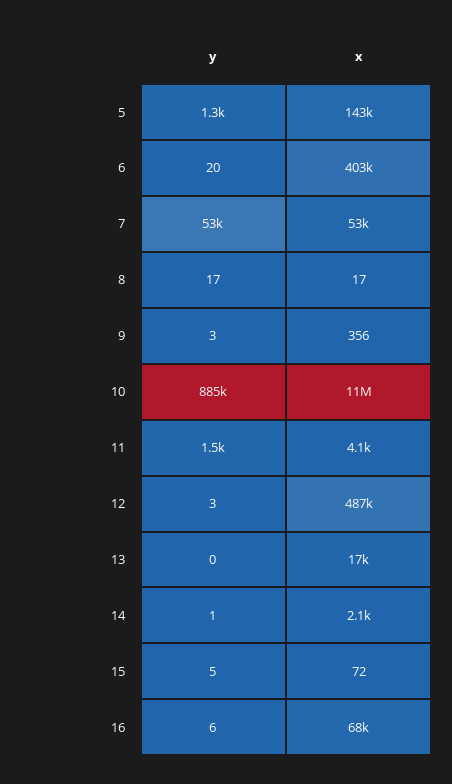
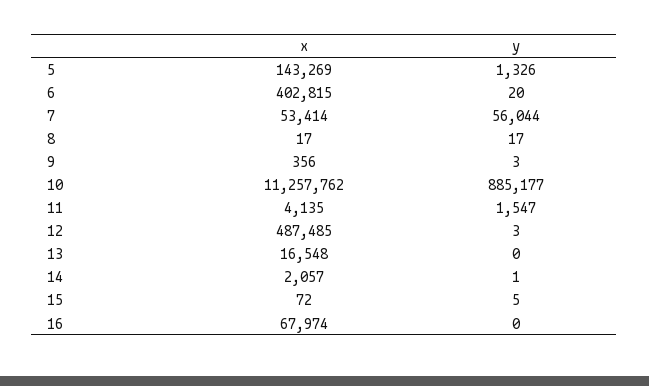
  {
    "y": {
      "5": 1326,
      "6": 20,
-     "7": 53000,
+     "7": 56044,
      "8": 17,
      "9": 3,
      "10": 885177,
      "11": 1547,
      "12": 3,
      "13": 0,
      "14": 1,
      "15": 5,
-     "16": 6
+     "16": 0
    },
    "x": {
      "5": 143269,
      "6": 402815,
      "7": 53414,
      "8": 17,
      "9": 356,
      "10": 11257762,
      "11": 4135,
      "12": 487485,
      "13": 16548,
      "14": 2057,
      "15": 72,
      "16": 67974
    }
  }

